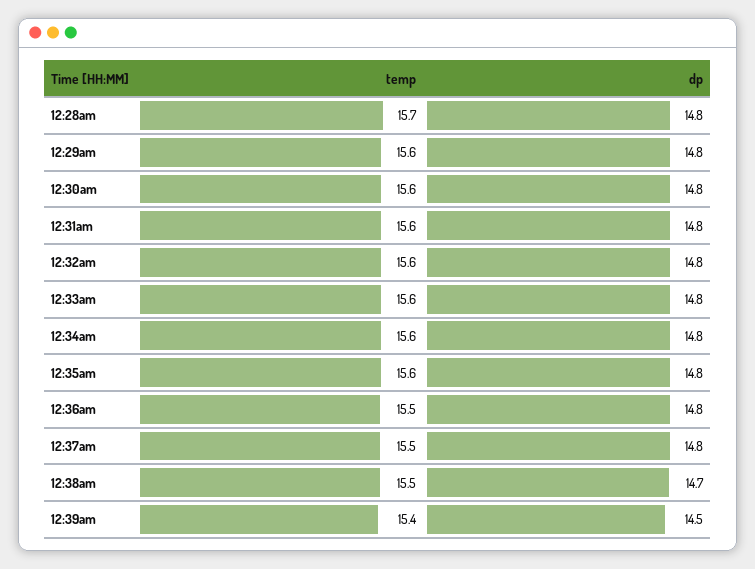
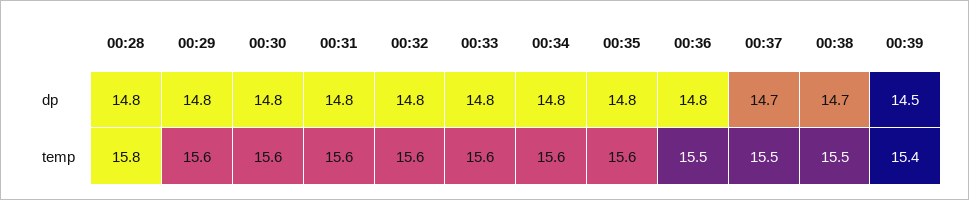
  {
    "temp": {
-     "12:28am": 15.7,
+     "12:28am": 15.8,
      "12:29am": 15.6,
      "12:30am": 15.6,
      "12:31am": 15.6,
      "12:32am": 15.6,
      "12:33am": 15.6,
      "12:34am": 15.6,
      "12:35am": 15.6,
      "12:36am": 15.5,
      "12:37am": 15.5,
      "12:38am": 15.5,
      "12:39am": 15.4
    },
    "dp": {
      "12:28am": 14.8,
      "12:29am": 14.8,
      "12:30am": 14.8,
      "12:31am": 14.8,
      "12:32am": 14.8,
      "12:33am": 14.8,
      "12:34am": 14.8,
      "12:35am": 14.8,
      "12:36am": 14.8,
-     "12:37am": 14.8,
+     "12:37am": 14.7,
      "12:38am": 14.7,
      "12:39am": 14.5
    }
  }

